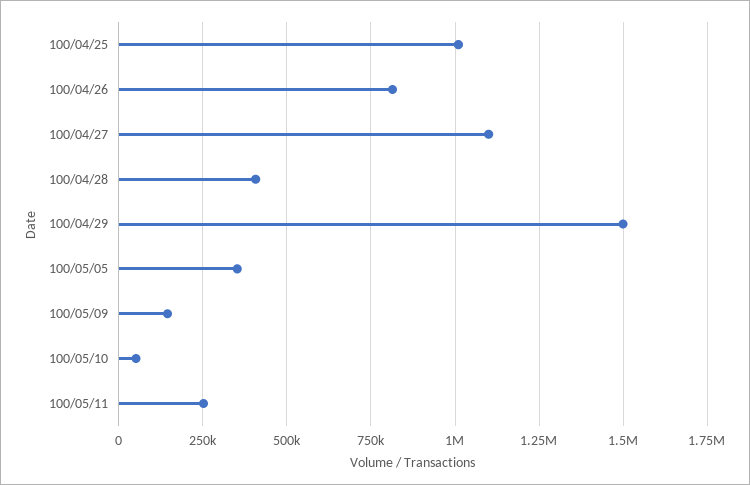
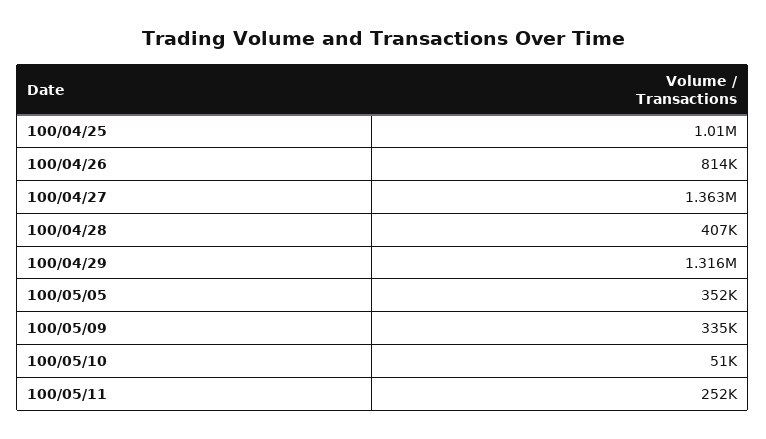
  {
    "100/04/25": 1010000,
    "100/04/26": 814000,
-   "100/04/27": 1100000,
+   "100/04/27": 1363000,
    "100/04/28": 407000,
-   "100/04/29": 1500000,
+   "100/04/29": 1316000,
    "100/05/05": 352000,
-   "100/05/09": 150000,
+   "100/05/09": 335000,
    "100/05/10": 51000,
    "100/05/11": 252000
  }

